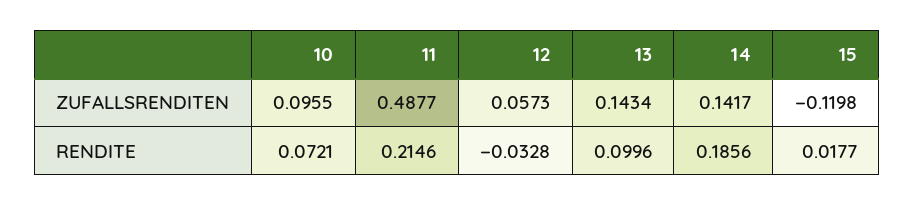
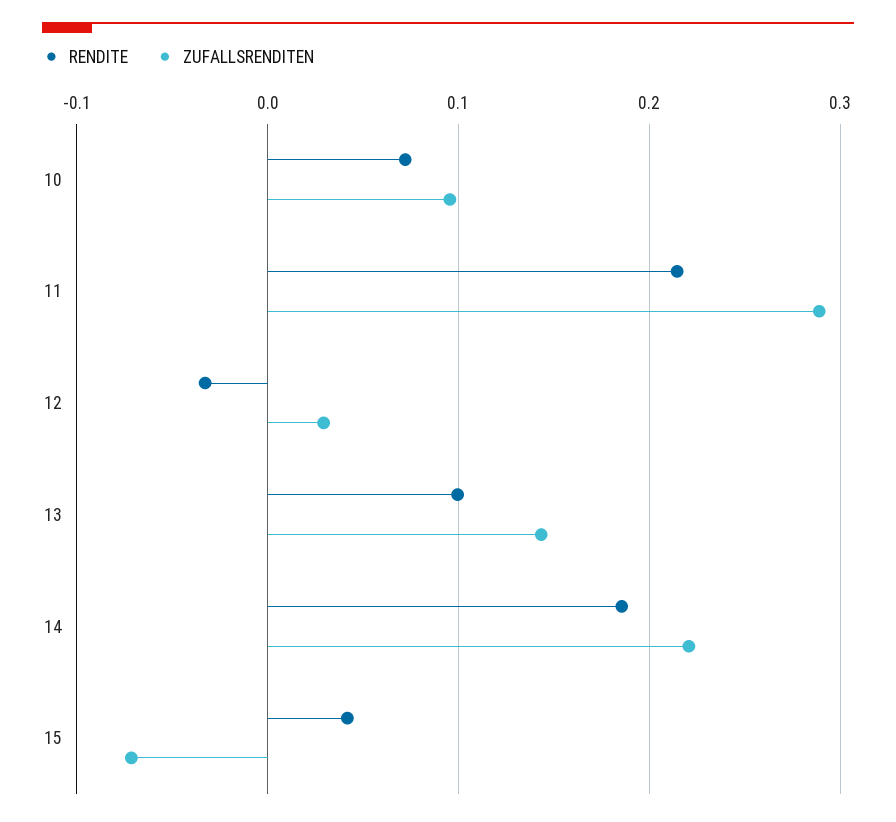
  {
    "ZUFALLSRENDITEN": {
      "10": 0.0955,
-     "11": 0.4877,
+     "11": 0.29,
-     "12": 0.0573,
+     "12": 0.03,
      "13": 0.1434,
-     "14": 0.1417,
+     "14": 0.22,
-     "15": -0.1198
+     "15": -0.07
    },
    "RENDITE": {
      "10": 0.0721,
      "11": 0.2146,
      "12": -0.0328,
      "13": 0.0996,
      "14": 0.1856,
-     "15": 0.0177
+     "15": 0.04
    }
  }

